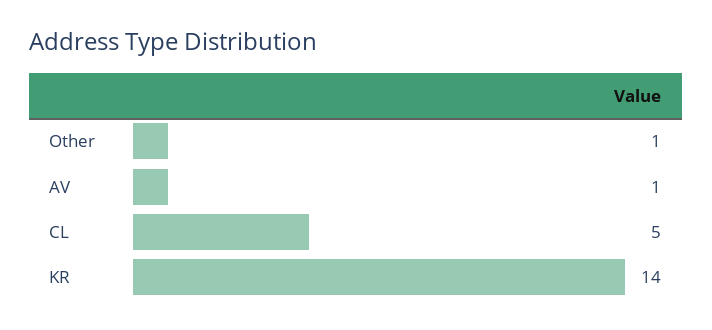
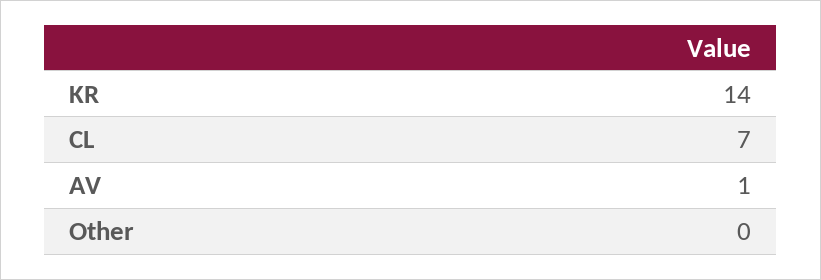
  {
-   "Other": 1,
+   "Other": 0,
    "AV": 1,
-   "CL": 5,
+   "CL": 7,
    "KR": 14
  }

